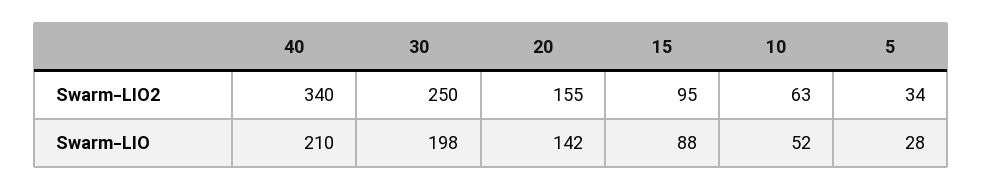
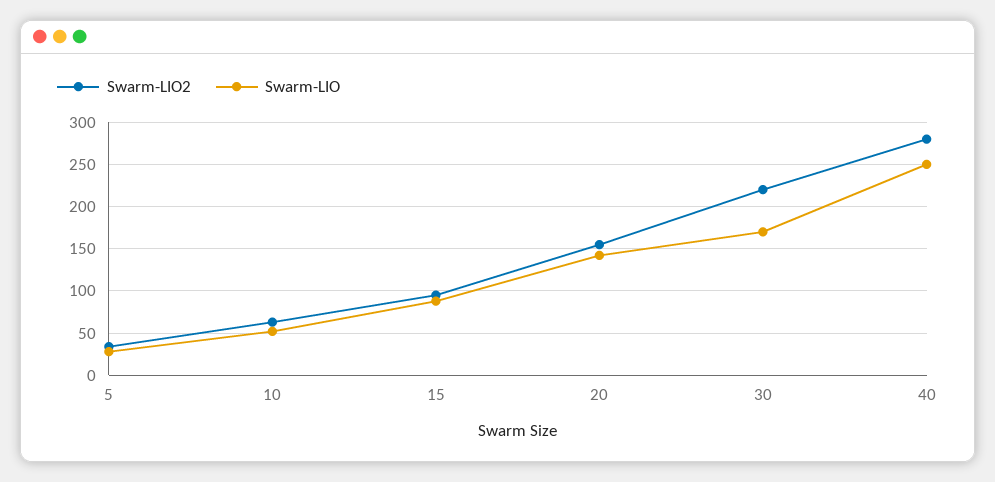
  {
    "Swarm-LIO2": {
-     "40": 340,
+     "40": 280,
-     "30": 250,
+     "30": 220,
      "20": 155,
      "15": 95,
      "10": 63,
      "5": 34
    },
    "Swarm-LIO": {
-     "40": 210,
+     "40": 250,
-     "30": 198,
+     "30": 170,
      "20": 142,
      "15": 88,
      "10": 52,
      "5": 28
    }
  }

